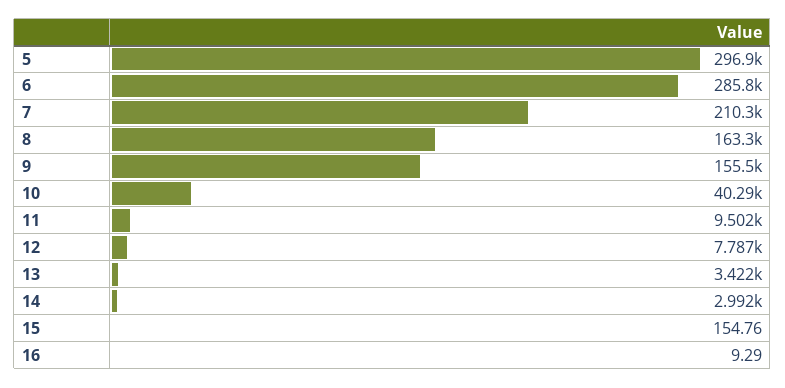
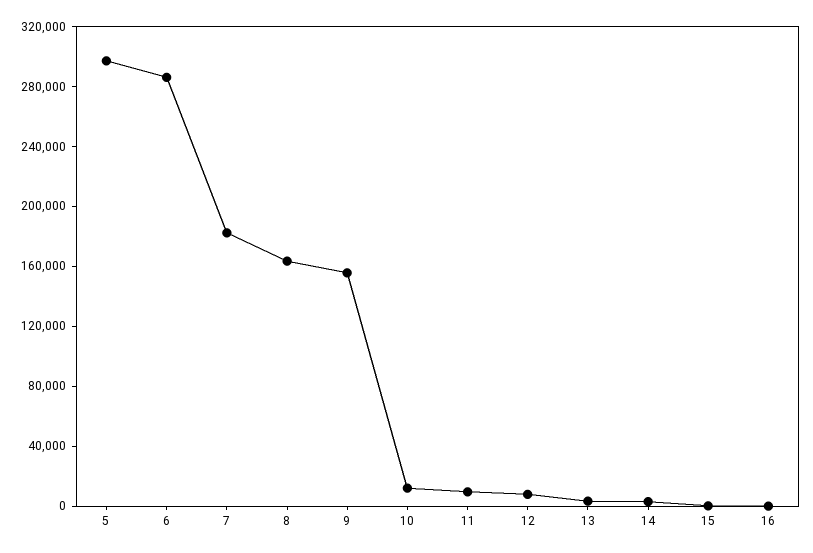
  {
    "5": 296900,
    "6": 285800,
-   "7": 210300,
+   "7": 180000,
    "8": 163300,
    "9": 155500,
-   "10": 40290,
+   "10": 10000,
    "11": 9502,
    "12": 7787,
    "13": 3422,
    "14": 2992,
    "15": 154.76,
    "16": 9.29
  }

